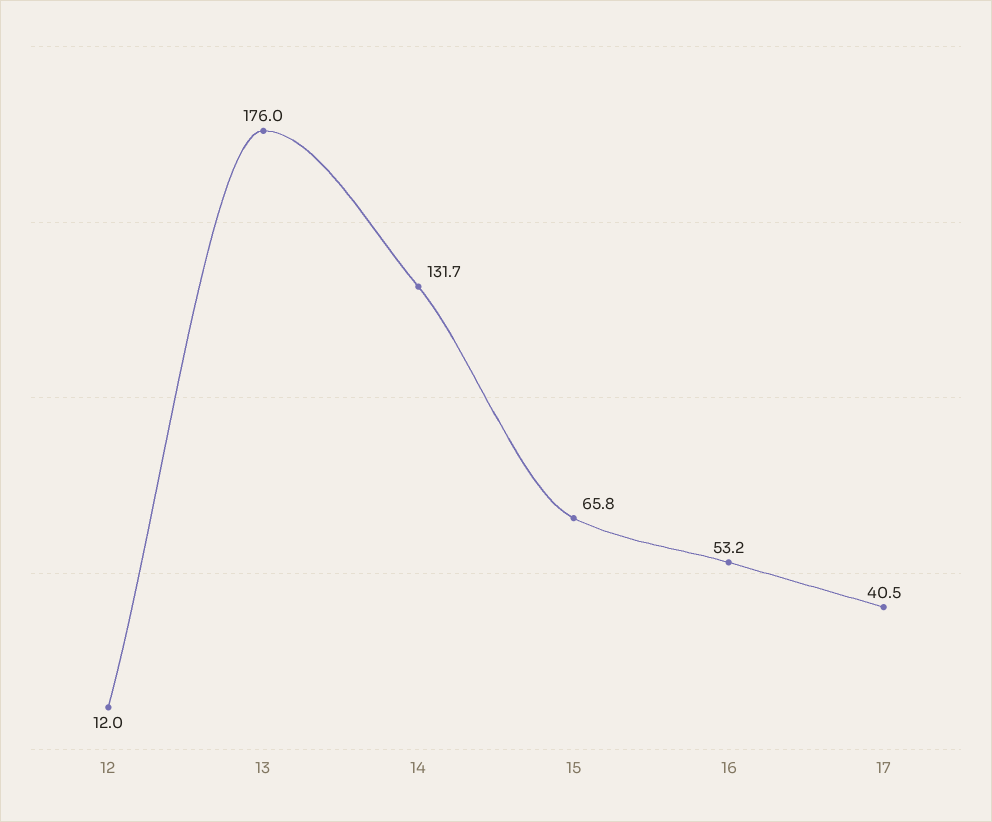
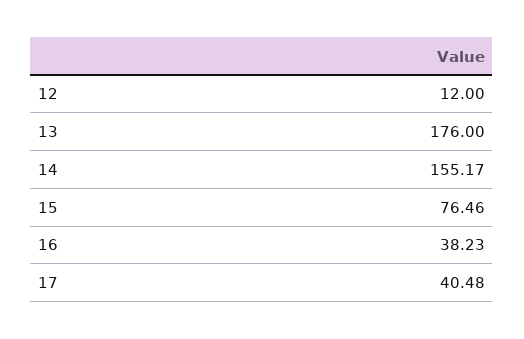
  {
    "12": 12,
    "13": 176,
-   "14": 131.7,
+   "14": 155.17,
-   "15": 65.8,
+   "15": 76.46,
-   "16": 53.2,
+   "16": 38.23,
    "17": 40.48
  }

